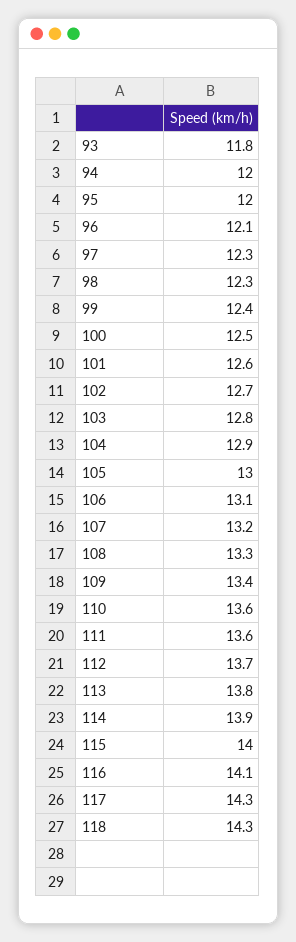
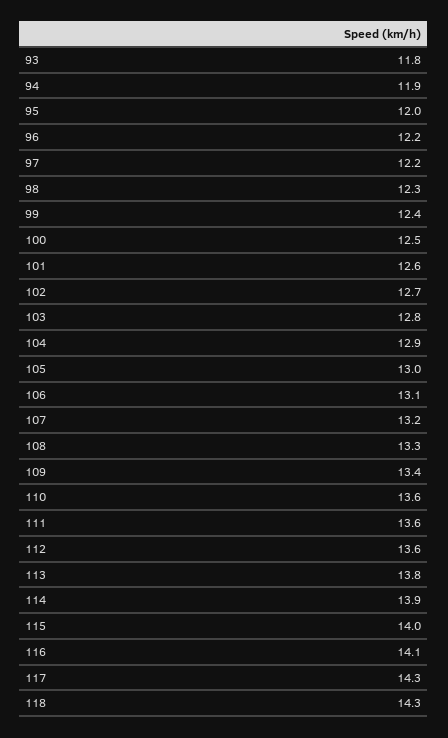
  {
    "93": 11.8,
-   "94": 12,
+   "94": 11.9,
    "95": 12,
-   "96": 12.1,
+   "96": 12.2,
-   "97": 12.3,
+   "97": 12.2,
    "98": 12.3,
    "99": 12.4,
    "100": 12.5,
    "101": 12.6,
    "102": 12.7,
    "103": 12.8,
    "104": 12.9,
    "105": 13,
    "106": 13.1,
    "107": 13.2,
    "108": 13.3,
    "109": 13.4,
    "110": 13.6,
    "111": 13.6,
-   "112": 13.7,
+   "112": 13.6,
    "113": 13.8,
    "114": 13.9,
    "115": 14,
    "116": 14.1,
    "117": 14.3,
    "118": 14.3
  }

